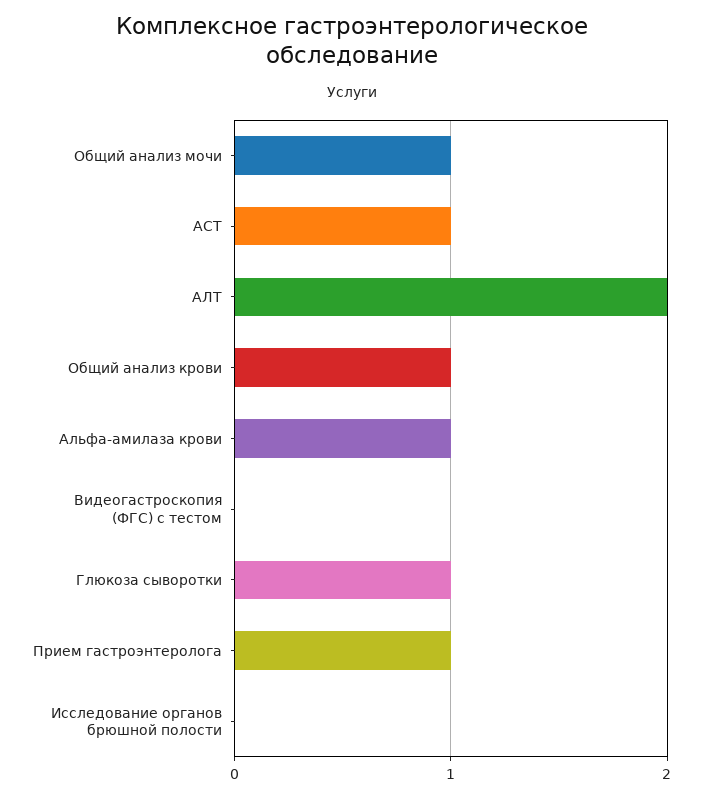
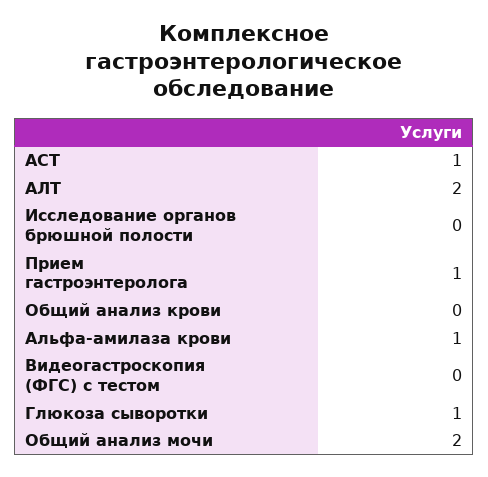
  {
-   "Общий анализ мочи": 1,
+   "Общий анализ мочи": 2,
    "АСТ": 1,
    "АЛТ": 2,
-   "Общий анализ крови": 1,
+   "Общий анализ крови": 0,
    "Альфа-амилаза крови": 1,
    "Видеогастроскопия (ФГС) с тестом": 0,
    "Глюкоза сыворотки": 1,
    "Прием гастроэнтеролога": 1,
    "Исследование органов брюшной полости": 0
  }

